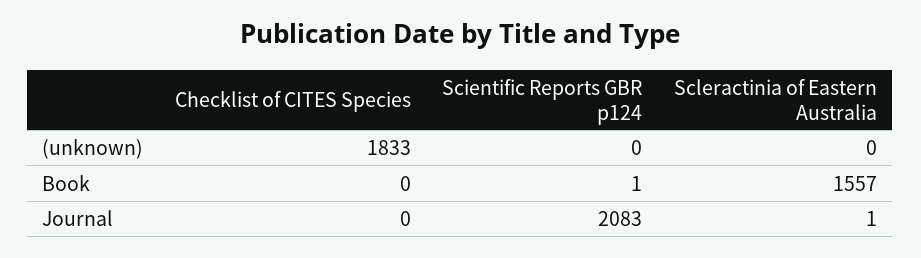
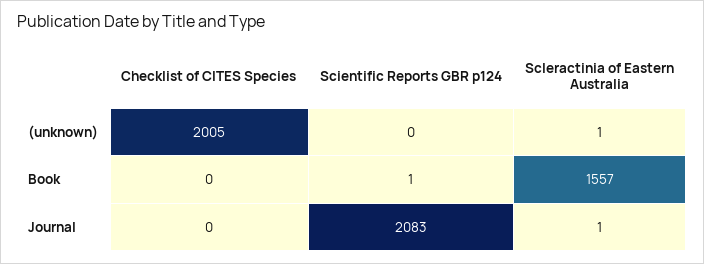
  {
    "Checklist of CITES Species": {
-     "(unknown)": 1833,
+     "(unknown)": 2005,
      "Book": 0,
      "Journal": 0
    },
    "Scientific Reports GBR p124": {
      "(unknown)": 0,
      "Book": 1,
      "Journal": 2083
    },
    "Scleractinia of Eastern Australia": {
-     "(unknown)": 0,
+     "(unknown)": 1,
      "Book": 1557,
      "Journal": 1
    }
  }

